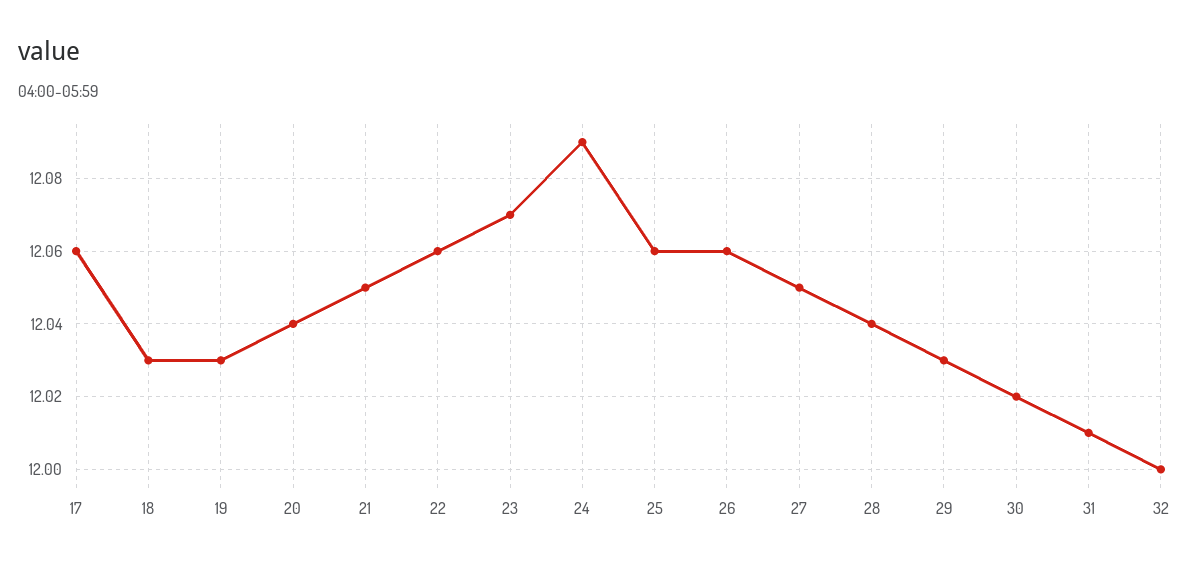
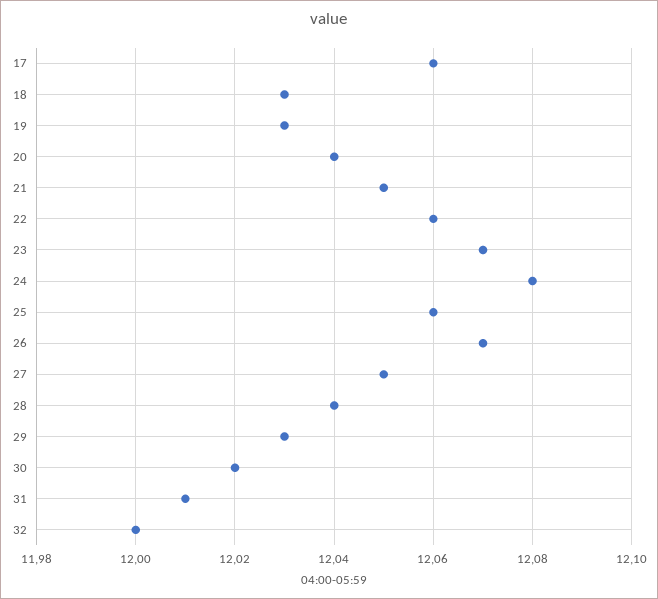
  {
    "17": 12.06,
    "18": 12.03,
    "19": 12.03,
    "20": 12.04,
    "21": 12.05,
    "22": 12.06,
    "23": 12.07,
-   "24": 12.09,
+   "24": 12.08,
    "25": 12.06,
-   "26": 12.06,
+   "26": 12.07,
    "27": 12.05,
    "28": 12.04,
    "29": 12.03,
    "30": 12.02,
    "31": 12.01,
    "32": 12
  }

